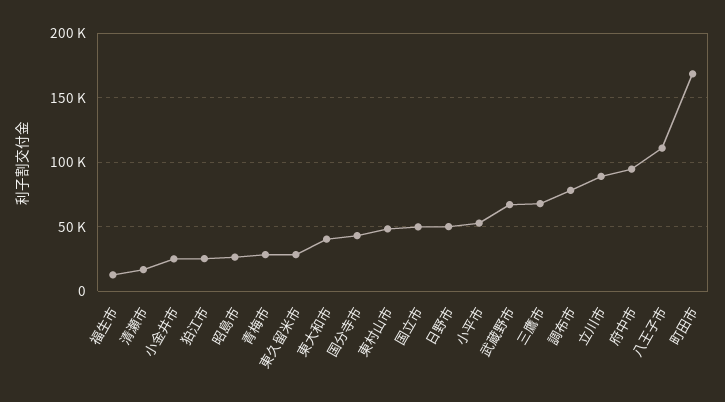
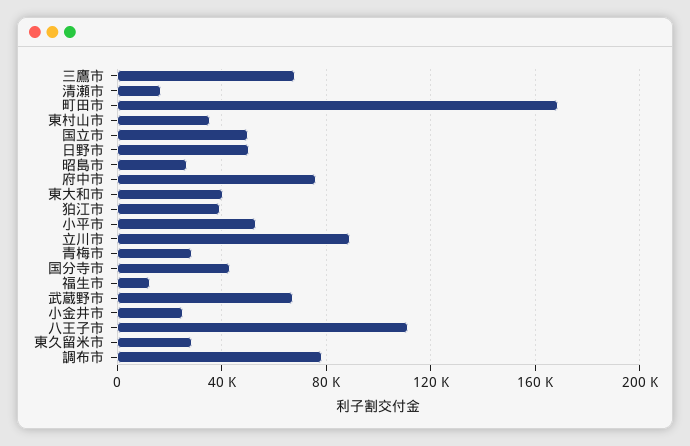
  {
    "福生市": 15000,
    "清瀬市": 15000,
    "小金井市": 25000,
-   "狛江市": 25000,
+   "狛江市": 40000,
    "昭島市": 25000,
    "青梅市": 30000,
    "東久留米市": 30000,
    "東大和市": 40000,
    "国分寺市": 45000,
-   "東村山市": 50000,
+   "東村山市": 35000,
    "国立市": 50000,
    "日野市": 50000,
    "小平市": 55000,
    "武蔵野市": 65000,
    "三鷹市": 70000,
    "調布市": 80000,
    "立川市": 90000,
-   "府中市": 95000,
+   "府中市": 75000,
    "八王子市": 110000,
    "町田市": 170000
  }

